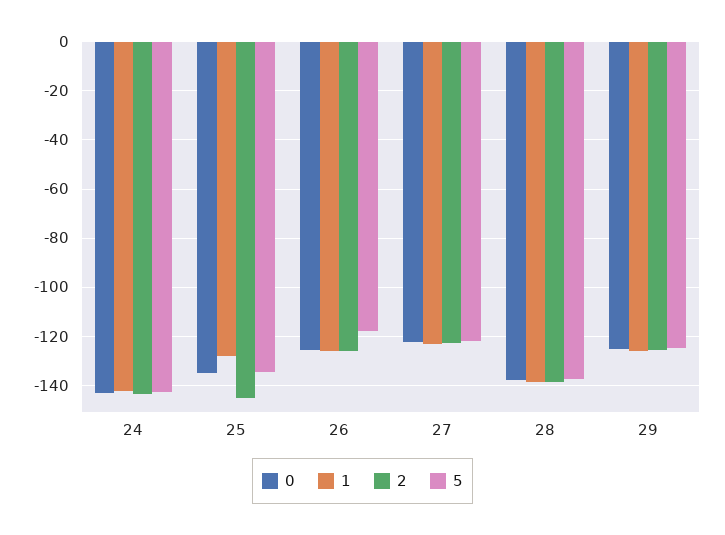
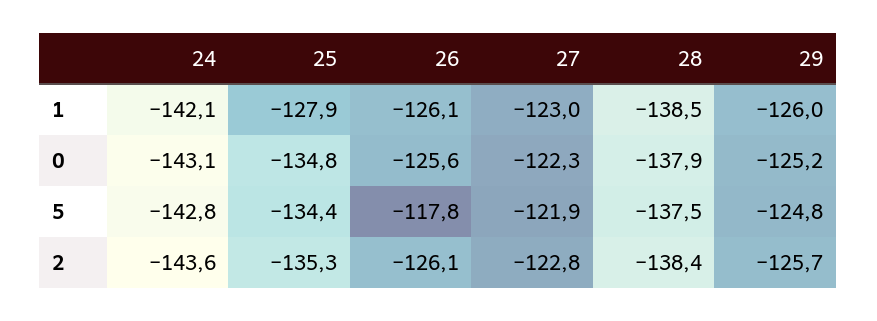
  {
    "0": {
      "24": -143.1,
      "25": -134.8,
      "26": -125.6,
      "27": -122.3,
      "28": -137.9,
      "29": -125.2
    },
    "1": {
      "24": -142.1,
      "25": -127.9,
      "26": -126.1,
      "27": -123,
      "28": -138.5,
      "29": -126
    },
    "2": {
      "24": -143.6,
-     "25": -145,
+     "25": -135.3,
      "26": -126.1,
      "27": -122.8,
      "28": -138.4,
      "29": -125.7
    },
    "5": {
      "24": -142.8,
      "25": -134.4,
      "26": -117.8,
      "27": -121.9,
      "28": -137.5,
      "29": -124.8
    }
  }

